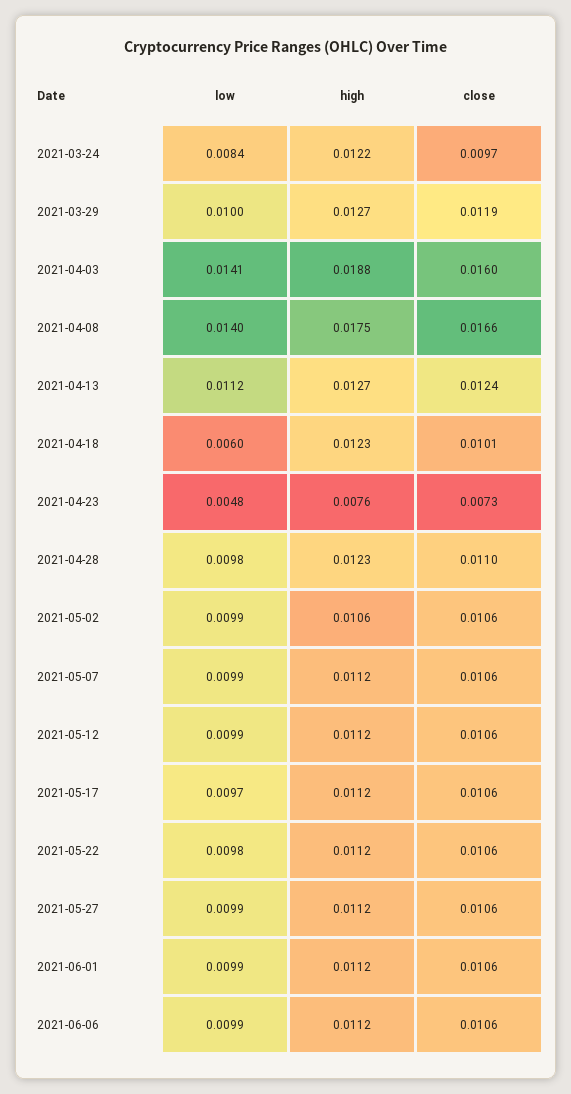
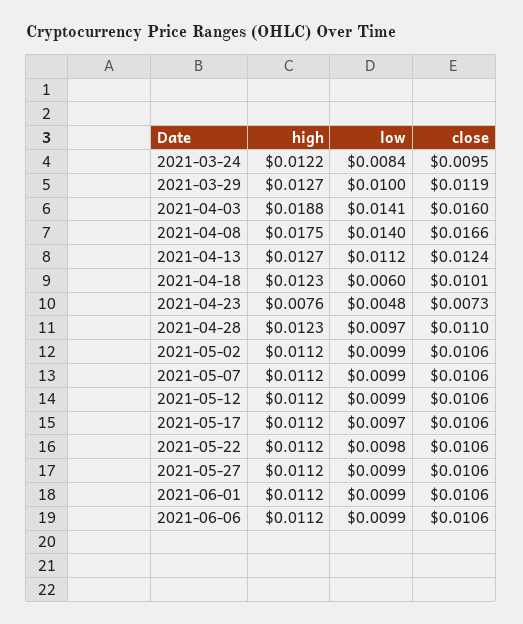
  {
    "low": {
      "2021-03-24": 0.0084,
      "2021-03-29": 0.01,
      "2021-04-03": 0.0141,
      "2021-04-08": 0.014,
      "2021-04-13": 0.0112,
      "2021-04-18": 0.006,
      "2021-04-23": 0.0048,
-     "2021-04-28": 0.0098,
+     "2021-04-28": 0.0097,
      "2021-05-02": 0.0099,
      "2021-05-07": 0.0099,
      "2021-05-12": 0.0099,
      "2021-05-17": 0.0097,
      "2021-05-22": 0.0098,
      "2021-05-27": 0.0099,
      "2021-06-01": 0.0099,
      "2021-06-06": 0.0099
    },
    "high": {
      "2021-03-24": 0.0122,
      "2021-03-29": 0.0127,
      "2021-04-03": 0.0188,
      "2021-04-08": 0.0175,
      "2021-04-13": 0.0127,
      "2021-04-18": 0.0123,
      "2021-04-23": 0.0076,
      "2021-04-28": 0.0123,
-     "2021-05-02": 0.0106,
+     "2021-05-02": 0.0112,
      "2021-05-07": 0.0112,
      "2021-05-12": 0.0112,
      "2021-05-17": 0.0112,
      "2021-05-22": 0.0112,
      "2021-05-27": 0.0112,
      "2021-06-01": 0.0112,
      "2021-06-06": 0.0112
    },
    "close": {
-     "2021-03-24": 0.0097,
+     "2021-03-24": 0.0095,
      "2021-03-29": 0.0119,
      "2021-04-03": 0.016,
      "2021-04-08": 0.0166,
      "2021-04-13": 0.0124,
      "2021-04-18": 0.0101,
      "2021-04-23": 0.0073,
      "2021-04-28": 0.011,
      "2021-05-02": 0.0106,
      "2021-05-07": 0.0106,
      "2021-05-12": 0.0106,
      "2021-05-17": 0.0106,
      "2021-05-22": 0.0106,
      "2021-05-27": 0.0106,
      "2021-06-01": 0.0106,
      "2021-06-06": 0.0106
    }
  }

